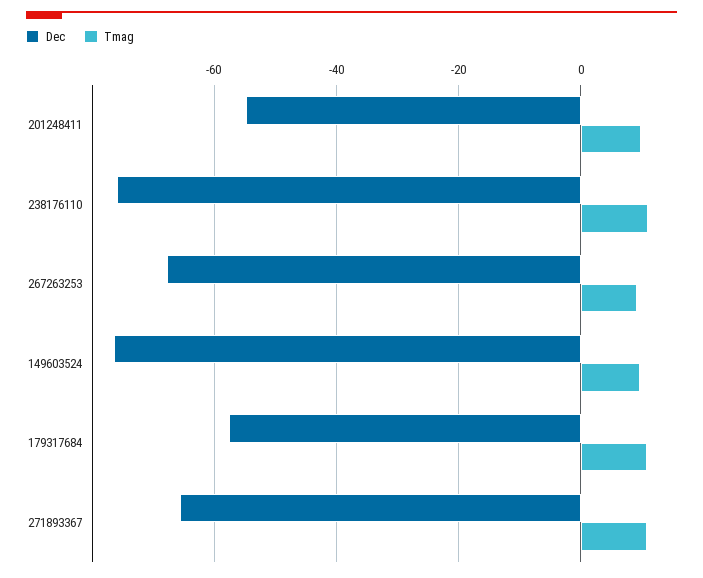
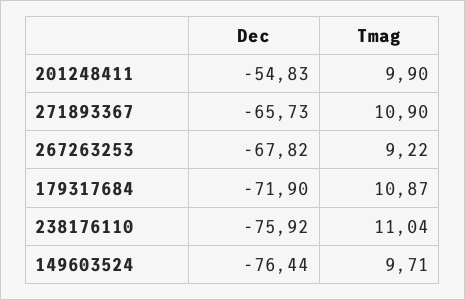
  {
    "Dec": {
      "201248411": -54.83,
      "238176110": -75.92,
      "267263253": -67.82,
      "149603524": -76.44,
-     "179317684": -58,
+     "179317684": -71.9,
      "271893367": -65.73
    },
    "Tmag": {
      "201248411": 9.9,
      "238176110": 11.04,
      "267263253": 9.22,
      "149603524": 9.71,
      "179317684": 10.87,
      "271893367": 10.9
    }
  }

